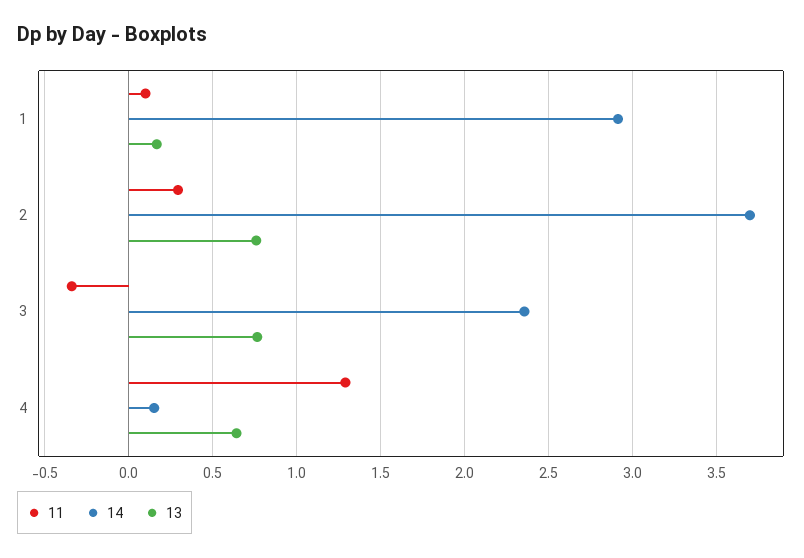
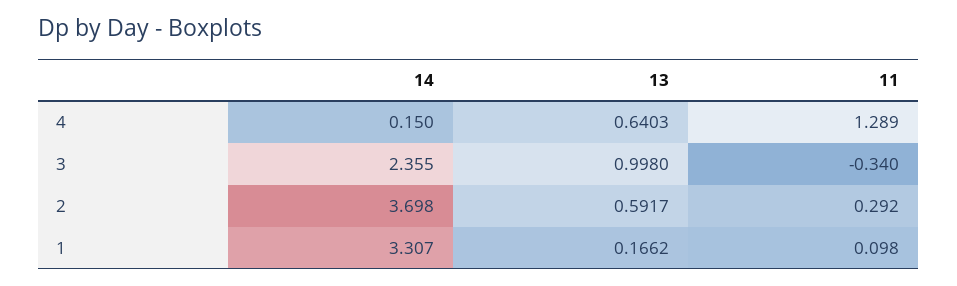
  {
    "11": {
      "1": 0.098,
      "2": 0.292,
      "3": -0.34,
      "4": 1.289
    },
    "14": {
-     "1": 2.9,
+     "1": 3.307,
      "2": 3.698,
      "3": 2.355,
      "4": 0.15
    },
    "13": {
      "1": 0.1662,
-     "2": 0.75,
+     "2": 0.5917,
-     "3": 0.75,
+     "3": 0.998,
      "4": 0.6403
    }
  }

